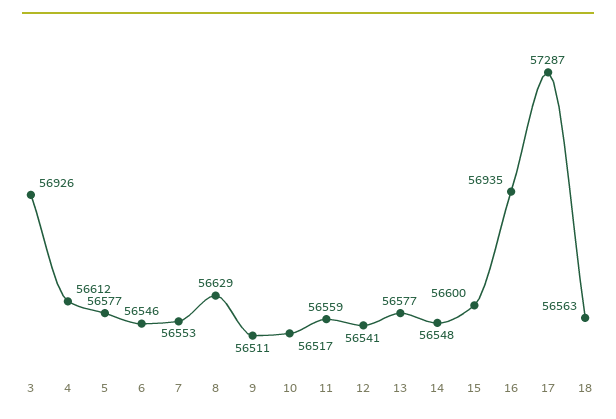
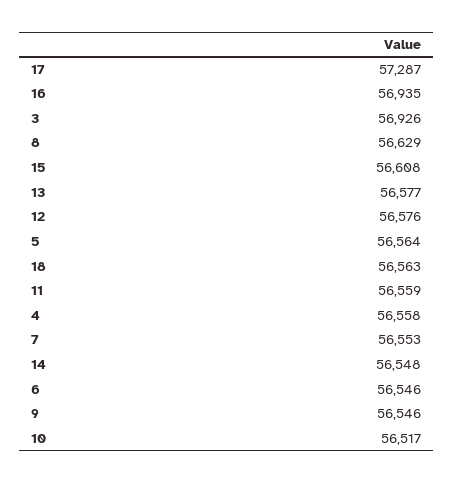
  {
    "3": 56926,
-   "4": 56612,
+   "4": 56558,
-   "5": 56577,
+   "5": 56564,
    "6": 56546,
    "7": 56553,
    "8": 56629,
-   "9": 56511,
+   "9": 56546,
    "10": 56517,
    "11": 56559,
-   "12": 56541,
+   "12": 56576,
    "13": 56577,
    "14": 56548,
-   "15": 56600,
+   "15": 56608,
    "16": 56935,
    "17": 57287,
    "18": 56563
  }

